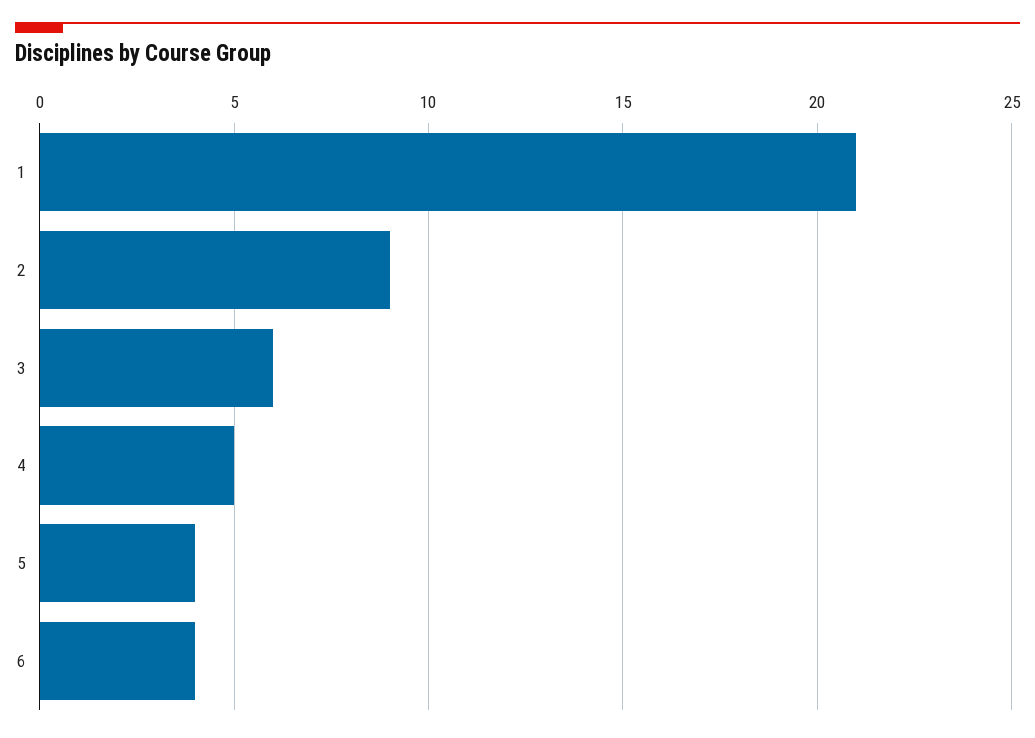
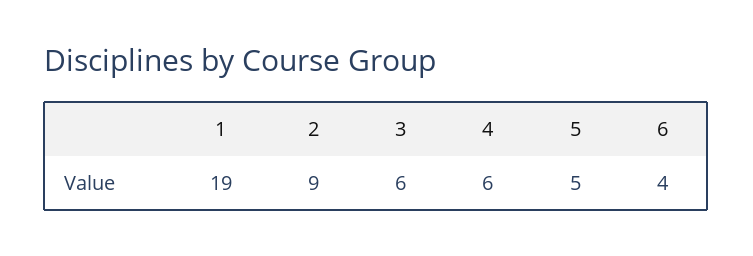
  {
-   "1": 21,
+   "1": 19,
    "2": 9,
    "3": 6,
-   "4": 5,
+   "4": 6,
-   "5": 4,
+   "5": 5,
    "6": 4
  }

